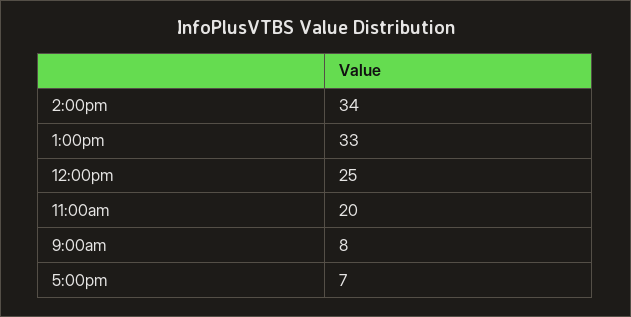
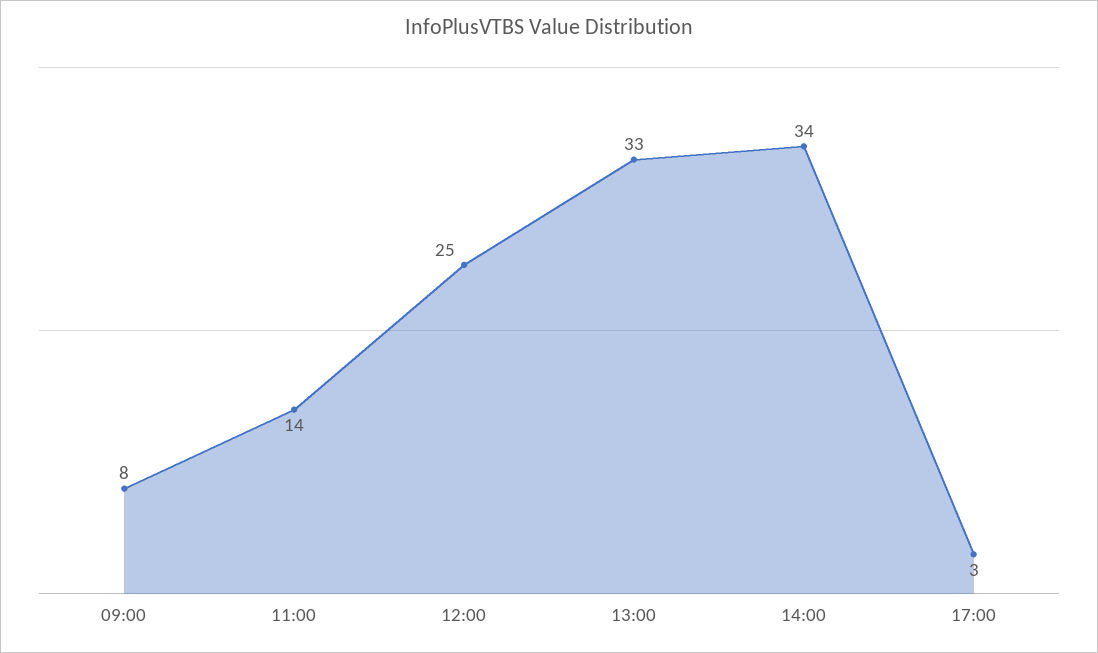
  {
    "2:00pm": 34,
    "1:00pm": 33,
    "12:00pm": 25,
-   "11:00am": 20,
+   "11:00am": 14,
    "9:00am": 8,
-   "5:00pm": 7
+   "5:00pm": 3
  }

